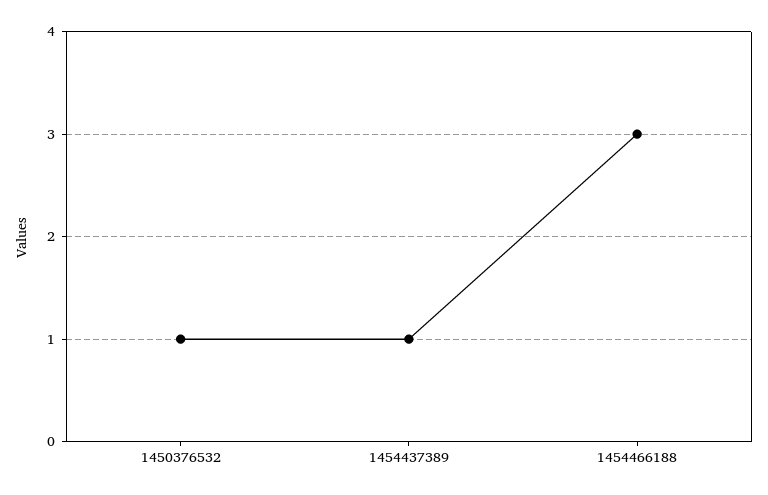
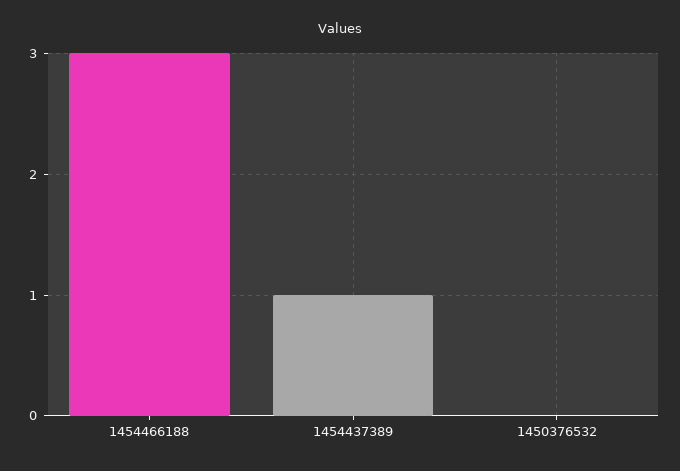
  {
-   "1450376532": 1,
+   "1450376532": 0,
    "1454437389": 1,
    "1454466188": 3
  }

